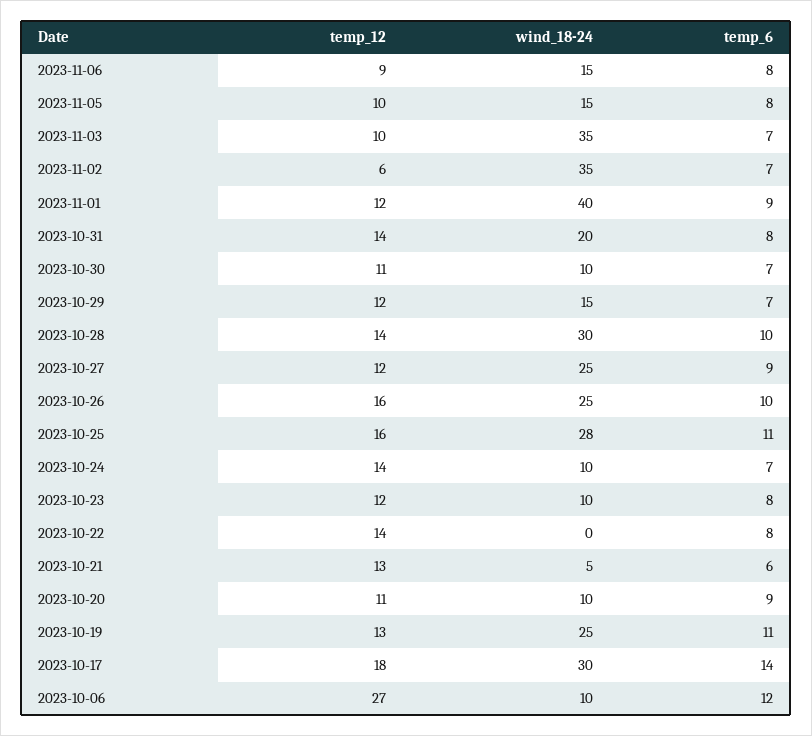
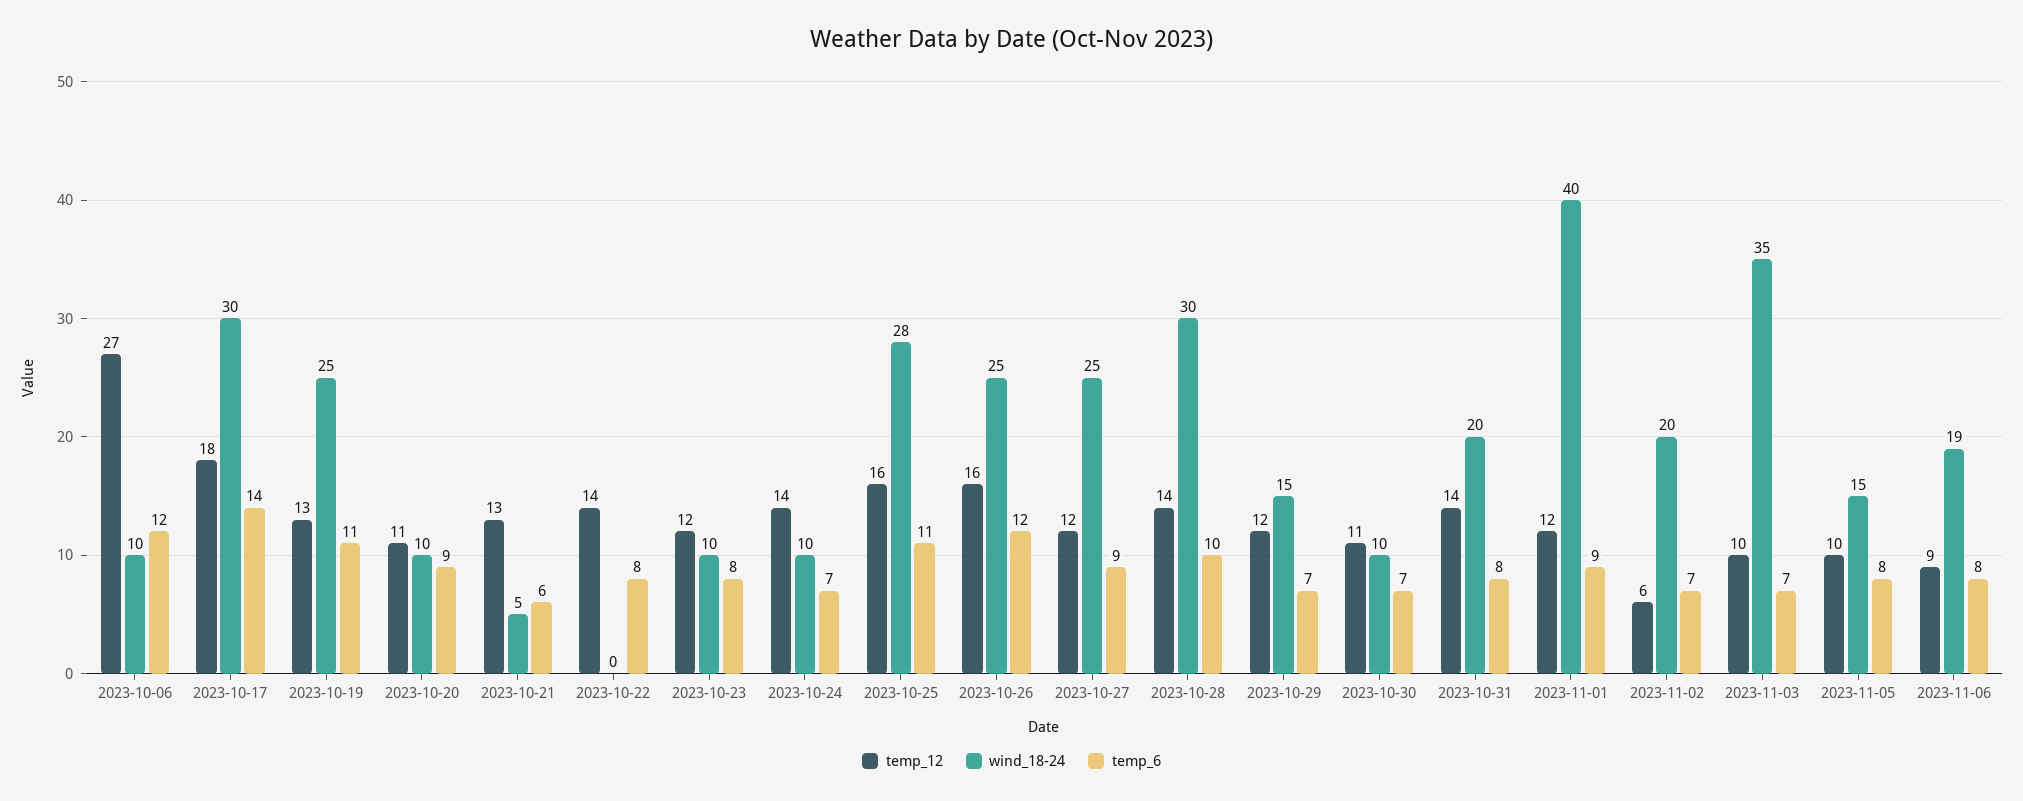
  {
    "temp_12": {
      "2023-11-06": 9,
      "2023-11-05": 10,
      "2023-11-03": 10,
      "2023-11-02": 6,
      "2023-11-01": 12,
      "2023-10-31": 14,
      "2023-10-30": 11,
      "2023-10-29": 12,
      "2023-10-28": 14,
      "2023-10-27": 12,
      "2023-10-26": 16,
      "2023-10-25": 16,
      "2023-10-24": 14,
      "2023-10-23": 12,
      "2023-10-22": 14,
      "2023-10-21": 13,
      "2023-10-20": 11,
      "2023-10-19": 13,
      "2023-10-17": 18,
      "2023-10-06": 27
    },
    "wind_18-24": {
-     "2023-11-06": 15,
+     "2023-11-06": 19,
      "2023-11-05": 15,
      "2023-11-03": 35,
-     "2023-11-02": 35,
+     "2023-11-02": 20,
      "2023-11-01": 40,
      "2023-10-31": 20,
      "2023-10-30": 10,
      "2023-10-29": 15,
      "2023-10-28": 30,
      "2023-10-27": 25,
      "2023-10-26": 25,
      "2023-10-25": 28,
      "2023-10-24": 10,
      "2023-10-23": 10,
      "2023-10-22": 0,
      "2023-10-21": 5,
      "2023-10-20": 10,
      "2023-10-19": 25,
      "2023-10-17": 30,
      "2023-10-06": 10
    },
    "temp_6": {
      "2023-11-06": 8,
      "2023-11-05": 8,
      "2023-11-03": 7,
      "2023-11-02": 7,
      "2023-11-01": 9,
      "2023-10-31": 8,
      "2023-10-30": 7,
      "2023-10-29": 7,
      "2023-10-28": 10,
      "2023-10-27": 9,
-     "2023-10-26": 10,
+     "2023-10-26": 12,
      "2023-10-25": 11,
      "2023-10-24": 7,
      "2023-10-23": 8,
      "2023-10-22": 8,
      "2023-10-21": 6,
      "2023-10-20": 9,
      "2023-10-19": 11,
      "2023-10-17": 14,
      "2023-10-06": 12
    }
  }

